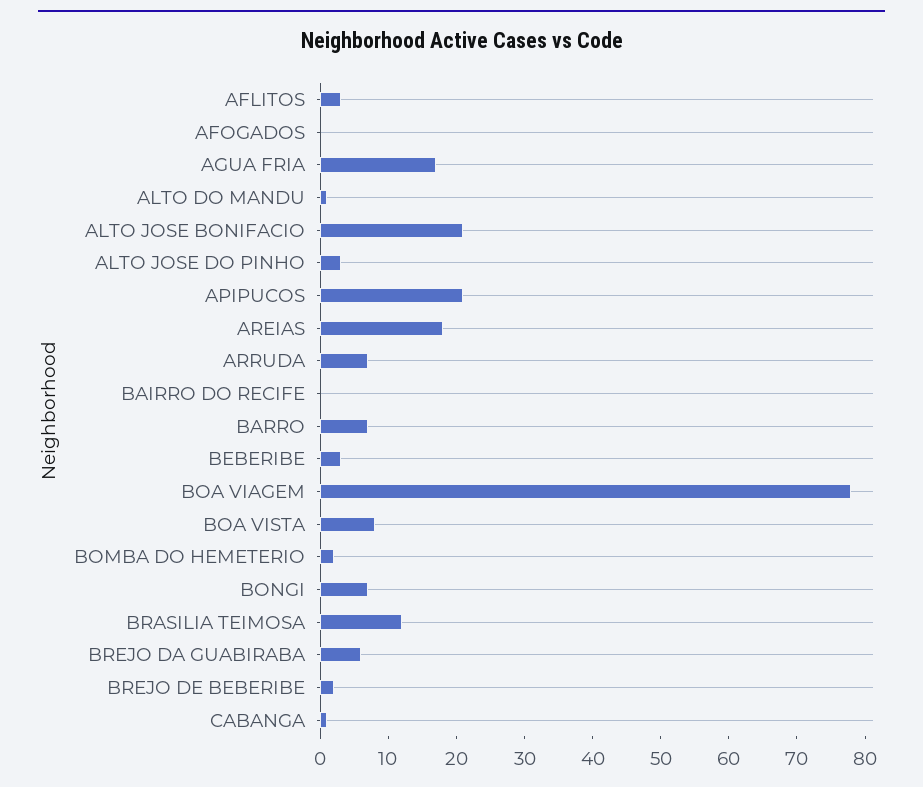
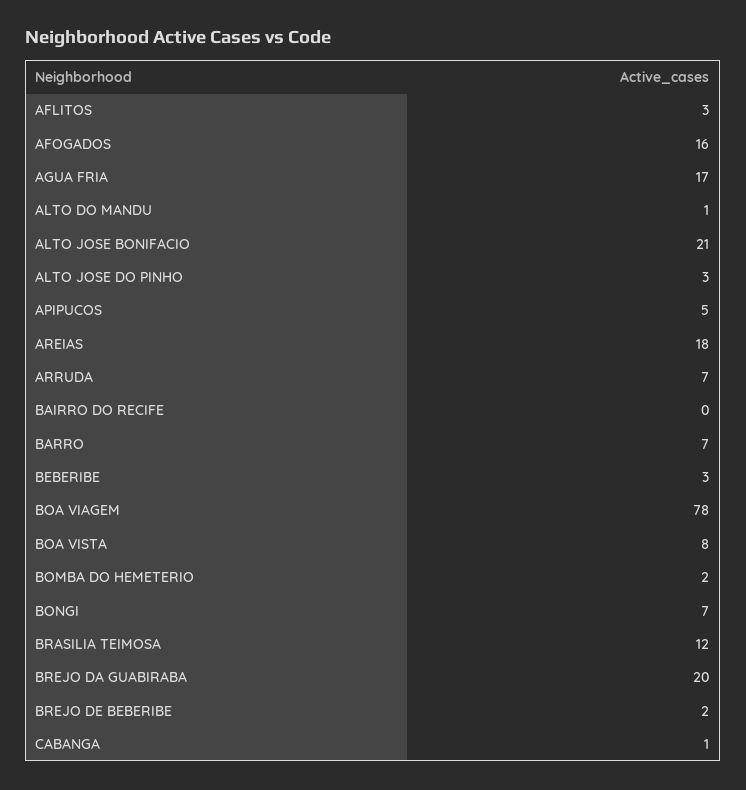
  {
    "AFLITOS": 3,
-   "AFOGADOS": 0,
+   "AFOGADOS": 16,
    "AGUA FRIA": 17,
    "ALTO DO MANDU": 1,
    "ALTO JOSE BONIFACIO": 21,
    "ALTO JOSE DO PINHO": 3,
-   "APIPUCOS": 20,
+   "APIPUCOS": 5,
    "AREIAS": 18,
    "ARRUDA": 7,
    "BAIRRO DO RECIFE": 0,
    "BARRO": 7,
    "BEBERIBE": 3,
    "BOA VIAGEM": 78,
    "BOA VISTA": 8,
    "BOMBA DO HEMETERIO": 2,
    "BONGI": 7,
    "BRASILIA TEIMOSA": 12,
-   "BREJO DA GUABIRABA": 5,
+   "BREJO DA GUABIRABA": 20,
    "BREJO DE BEBERIBE": 2,
    "CABANGA": 1
  }

